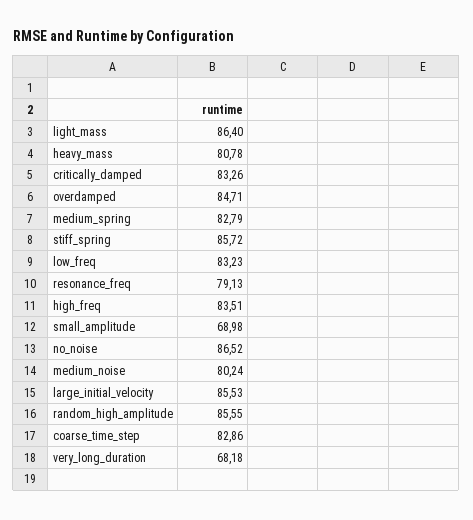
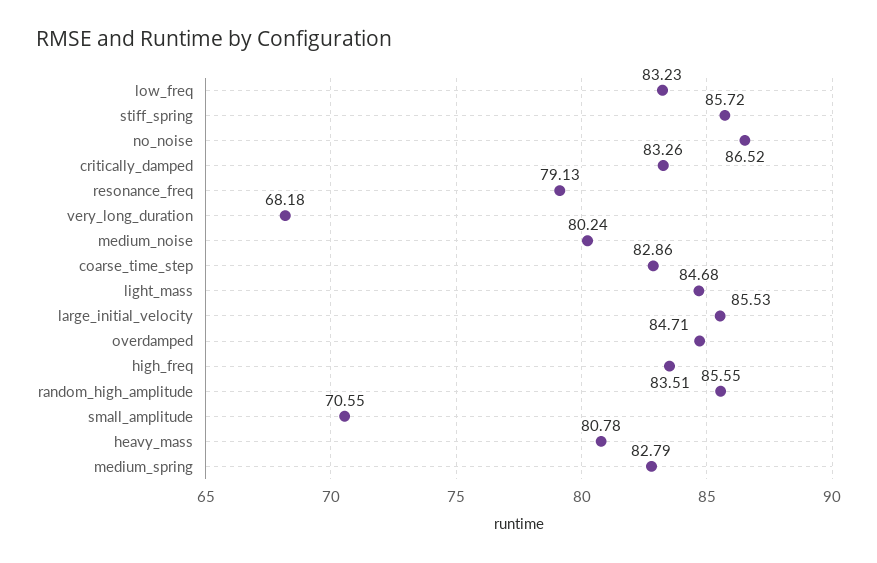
  {
-   "light_mass": 86.4,
+   "light_mass": 84.68,
    "heavy_mass": 80.78,
    "critically_damped": 83.26,
    "overdamped": 84.71,
    "medium_spring": 82.79,
    "stiff_spring": 85.72,
    "low_freq": 83.23,
    "resonance_freq": 79.13,
    "high_freq": 83.51,
-   "small_amplitude": 68.98,
+   "small_amplitude": 70.55,
    "no_noise": 86.52,
    "medium_noise": 80.24,
    "large_initial_velocity": 85.53,
    "random_high_amplitude": 85.55,
    "coarse_time_step": 82.86,
    "very_long_duration": 68.18
  }

